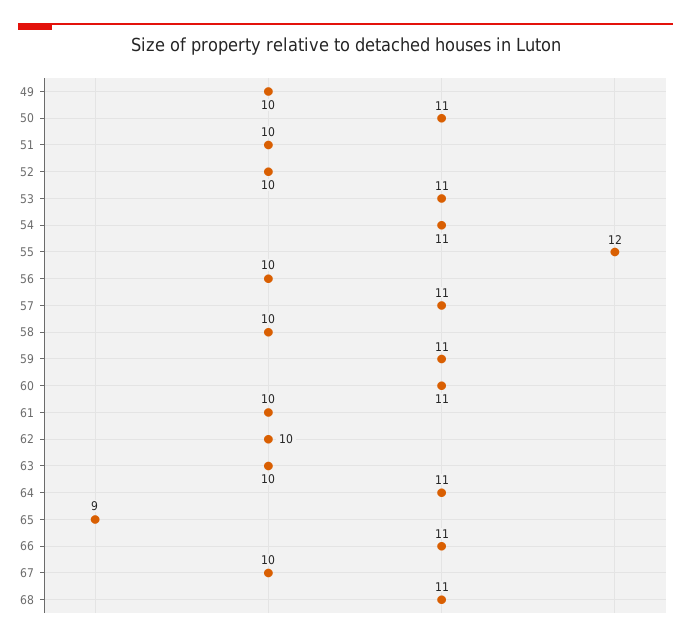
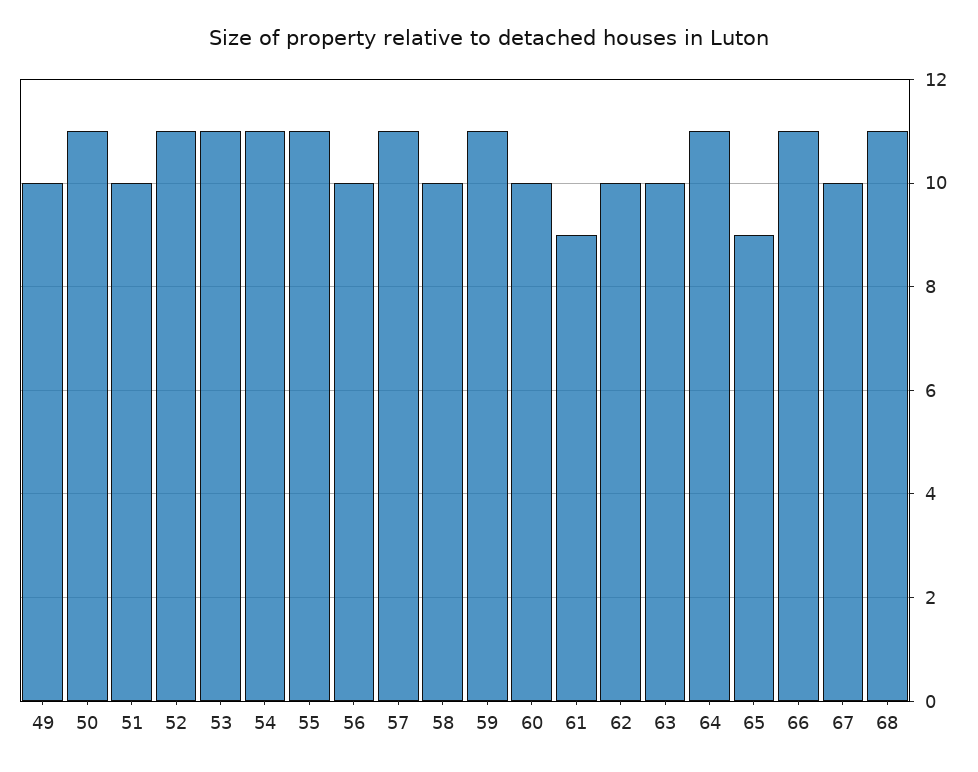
  {
    "49": 10,
    "50": 11,
    "51": 10,
-   "52": 10,
+   "52": 11,
    "53": 11,
    "54": 11,
-   "55": 12,
+   "55": 11,
    "56": 10,
    "57": 11,
    "58": 10,
    "59": 11,
-   "60": 11,
+   "60": 10,
-   "61": 10,
+   "61": 9,
    "62": 10,
    "63": 10,
    "64": 11,
    "65": 9,
    "66": 11,
    "67": 10,
    "68": 11
  }

